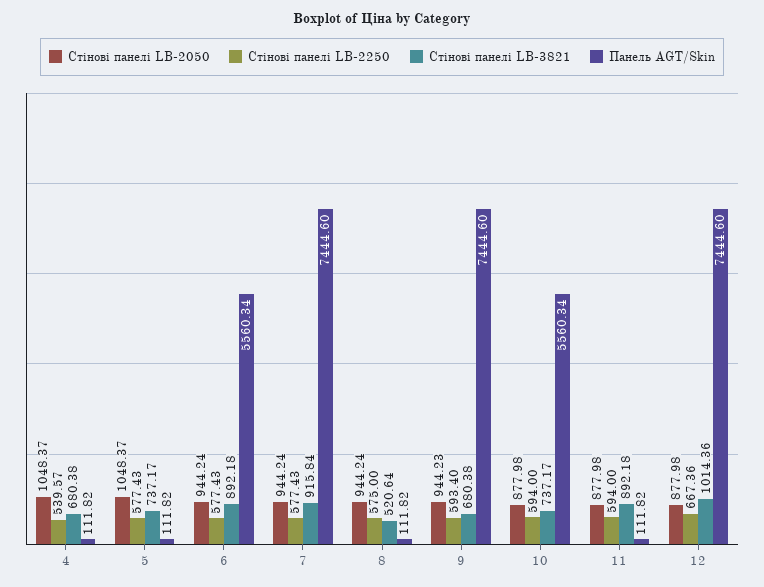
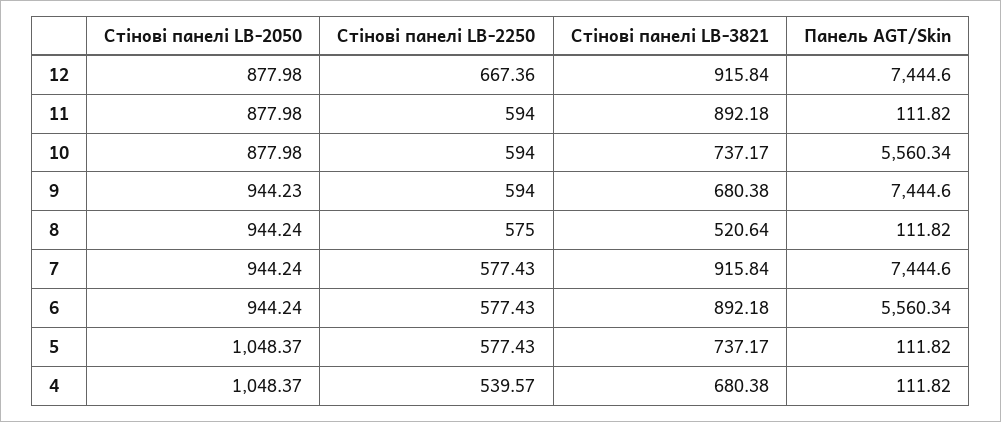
  {
    "Стінові панелі LB-2050": {
      "4": 1048.37,
      "5": 1048.37,
      "6": 944.24,
      "7": 944.24,
      "8": 944.24,
      "9": 944.23,
      "10": 877.98,
      "11": 877.98,
      "12": 877.98
    },
    "Стінові панелі LB-2250": {
      "4": 539.57,
      "5": 577.43,
      "6": 577.43,
      "7": 577.43,
      "8": 575,
-     "9": 593.4,
+     "9": 594,
      "10": 594,
      "11": 594,
      "12": 667.36
    },
    "Стінові панелі LB-3821": {
      "4": 680.38,
      "5": 737.17,
      "6": 892.18,
      "7": 915.84,
      "8": 520.64,
      "9": 680.38,
      "10": 737.17,
      "11": 892.18,
-     "12": 1014.36
+     "12": 915.84
    },
    "Панель AGT/Skin": {
      "4": 111.82,
      "5": 111.82,
      "6": 5560.34,
      "7": 7444.6,
      "8": 111.82,
      "9": 7444.6,
      "10": 5560.34,
      "11": 111.82,
      "12": 7444.6
    }
  }

